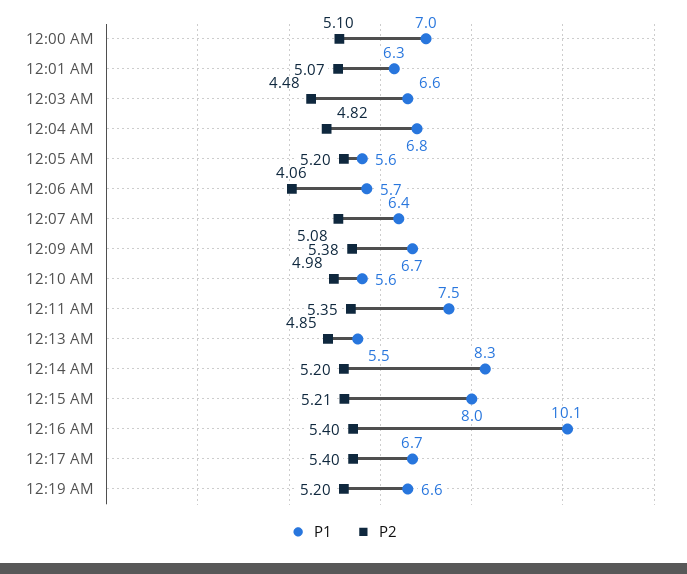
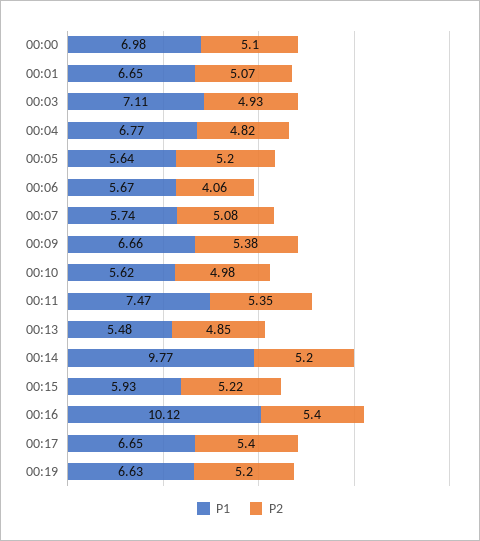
  {
    "P1": {
      "12:00 AM": 6.98,
-     "12:01 AM": 6.3,
+     "12:01 AM": 6.65,
-     "12:03 AM": 6.6,
+     "12:03 AM": 7.11,
      "12:04 AM": 6.77,
      "12:05 AM": 5.64,
      "12:06 AM": 5.67,
-     "12:07 AM": 6.4,
+     "12:07 AM": 5.74,
      "12:09 AM": 6.66,
      "12:10 AM": 5.62,
      "12:11 AM": 7.47,
      "12:13 AM": 5.48,
-     "12:14 AM": 8.3,
+     "12:14 AM": 9.77,
-     "12:15 AM": 8,
+     "12:15 AM": 5.93,
      "12:16 AM": 10.12,
      "12:17 AM": 6.65,
      "12:19 AM": 6.63
    },
    "P2": {
      "12:00 AM": 5.1,
      "12:01 AM": 5.07,
-     "12:03 AM": 4.48,
+     "12:03 AM": 4.93,
      "12:04 AM": 4.82,
      "12:05 AM": 5.2,
      "12:06 AM": 4.06,
      "12:07 AM": 5.08,
      "12:09 AM": 5.38,
      "12:10 AM": 4.98,
      "12:11 AM": 5.35,
      "12:13 AM": 4.85,
      "12:14 AM": 5.2,
-     "12:15 AM": 5.21,
+     "12:15 AM": 5.22,
      "12:16 AM": 5.4,
      "12:17 AM": 5.4,
      "12:19 AM": 5.2
    }
  }

